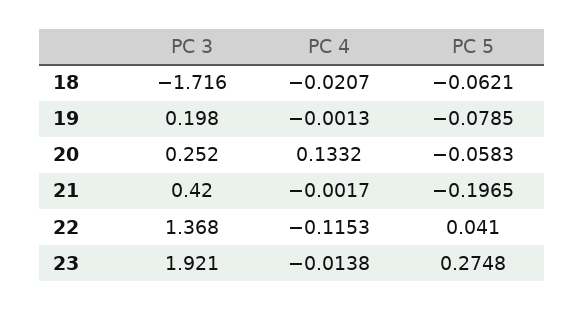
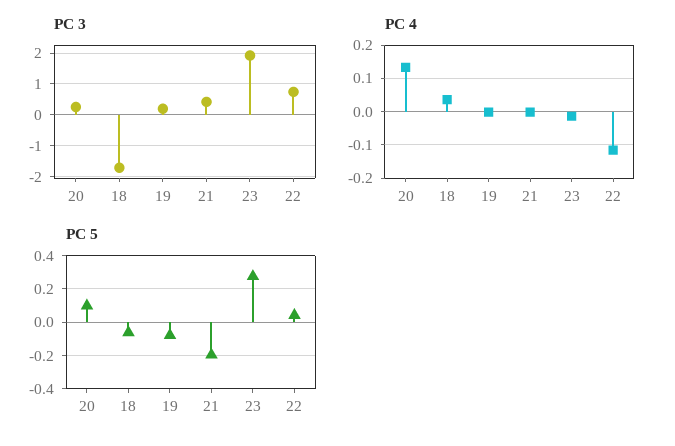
  {
    "PC 3": {
      "18": -1.716,
      "19": 0.198,
      "20": 0.252,
      "21": 0.42,
-     "22": 1.368,
+     "22": 0.8,
      "23": 1.921
    },
    "PC 4": {
-     "18": -0.0207,
+     "18": 0.04,
      "19": -0.0013,
      "20": 0.1332,
      "21": -0.0017,
      "22": -0.1153,
      "23": -0.0138
    },
    "PC 5": {
      "18": -0.0621,
      "19": -0.0785,
-     "20": -0.0583,
+     "20": 0.1,
      "21": -0.1965,
      "22": 0.041,
      "23": 0.2748
    }
  }

